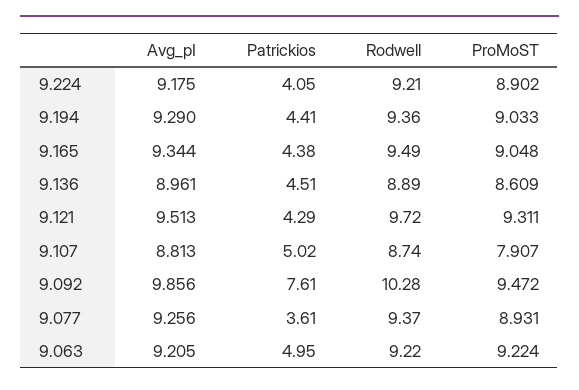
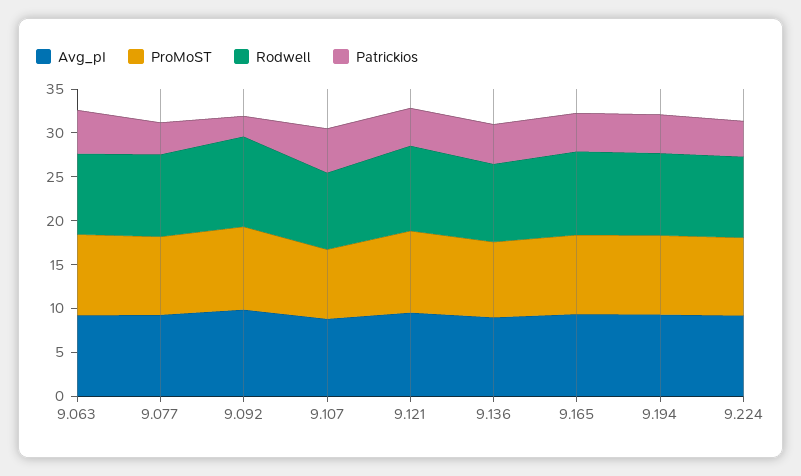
  {
    "Avg_pI": {
      "9.224": 9.175,
      "9.194": 9.29,
      "9.165": 9.344,
      "9.136": 8.961,
      "9.121": 9.513,
      "9.107": 8.813,
      "9.092": 9.856,
      "9.077": 9.256,
      "9.063": 9.205
    },
    "Patrickios": {
      "9.224": 4.05,
      "9.194": 4.41,
      "9.165": 4.38,
      "9.136": 4.51,
      "9.121": 4.29,
      "9.107": 5.02,
-     "9.092": 7.61,
+     "9.092": 2,
      "9.077": 3.61,
      "9.063": 4.95
    },
    "Rodwell": {
      "9.224": 9.21,
      "9.194": 9.36,
      "9.165": 9.49,
      "9.136": 8.89,
      "9.121": 9.72,
      "9.107": 8.74,
      "9.092": 10.28,
      "9.077": 9.37,
      "9.063": 9.22
    },
    "ProMoST": {
      "9.224": 8.902,
      "9.194": 9.033,
      "9.165": 9.048,
      "9.136": 8.609,
      "9.121": 9.311,
      "9.107": 7.907,
      "9.092": 9.472,
      "9.077": 8.931,
      "9.063": 9.224
    }
  }

